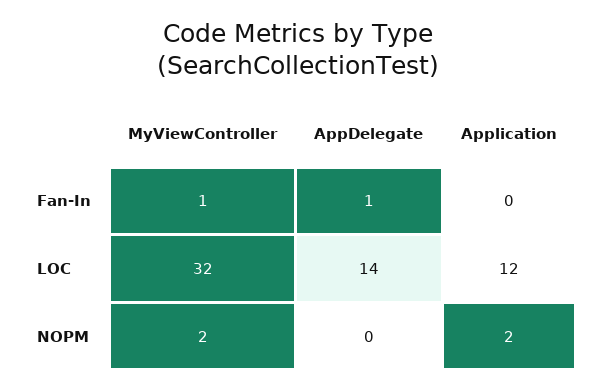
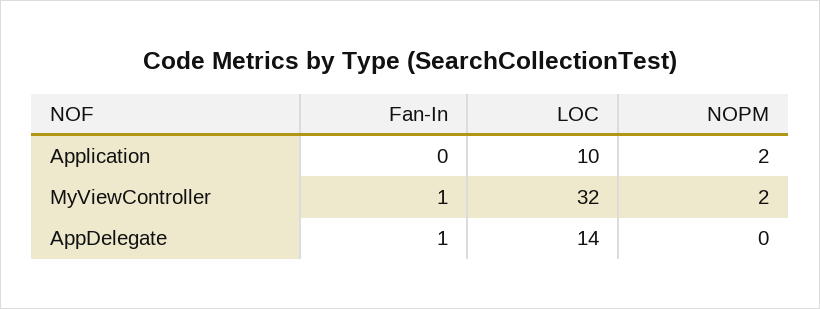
  {
    "MyViewController": {
      "Fan-In": 1,
      "LOC": 32,
      "NOPM": 2
    },
    "AppDelegate": {
      "Fan-In": 1,
      "LOC": 14,
      "NOPM": 0
    },
    "Application": {
      "Fan-In": 0,
-     "LOC": 12,
+     "LOC": 10,
      "NOPM": 2
    }
  }

